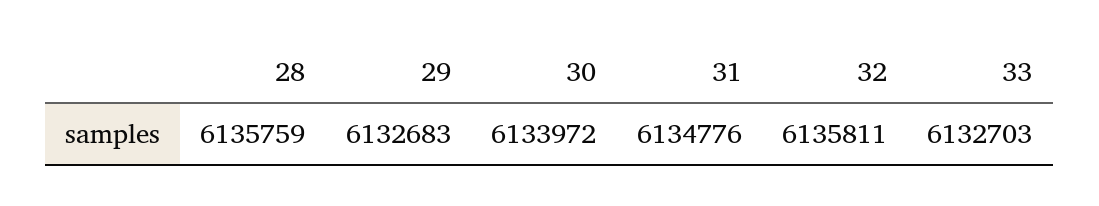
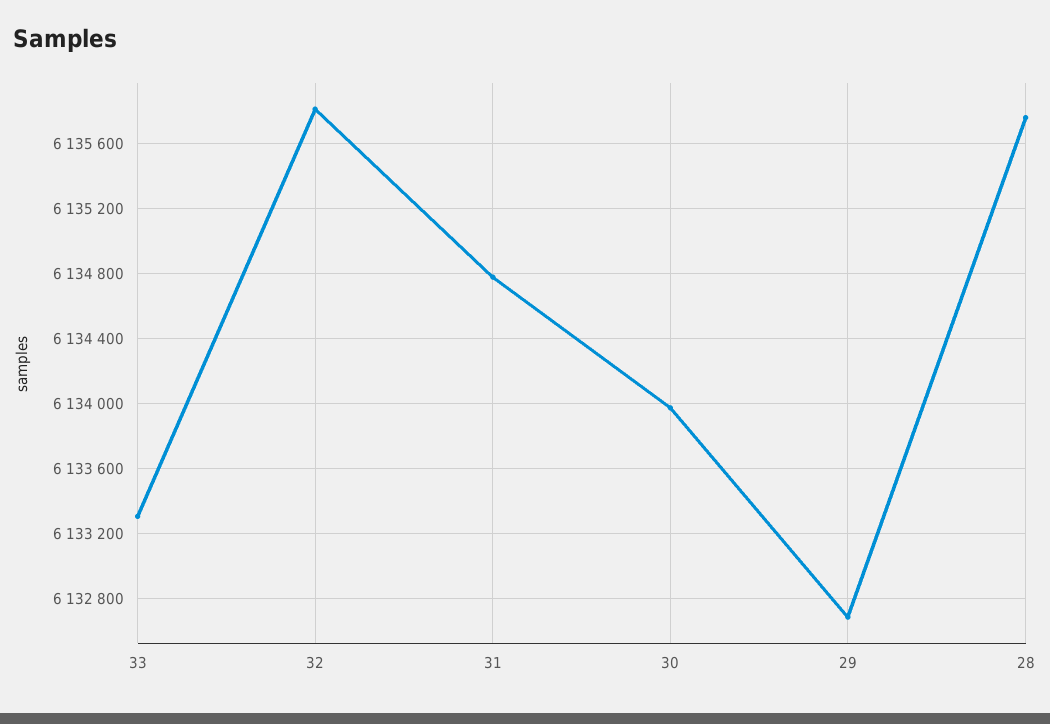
  {
    "28": 6135759,
    "29": 6132683,
    "30": 6133972,
    "31": 6134776,
    "32": 6135811,
-   "33": 6132703
+   "33": 6133300
  }

